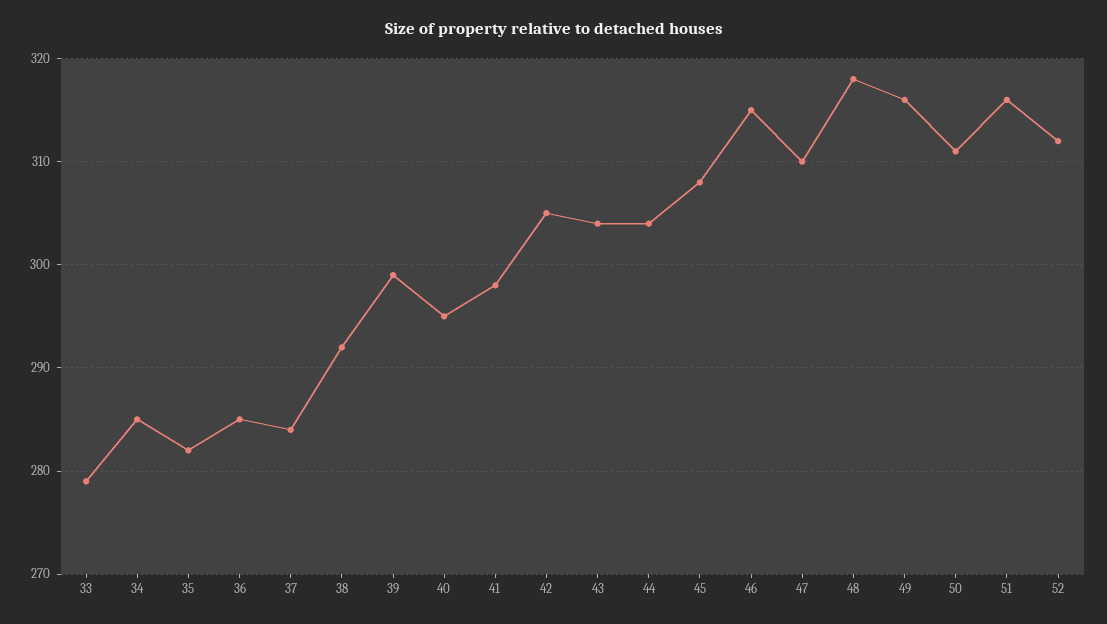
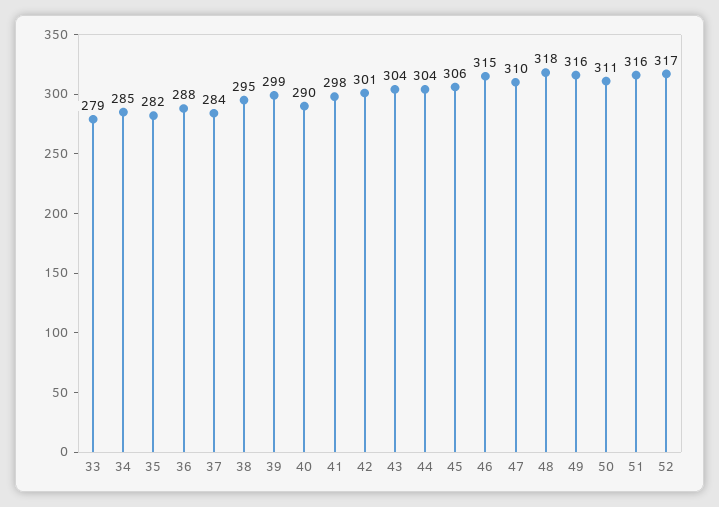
  {
    "33": 279,
    "34": 285,
    "35": 282,
-   "36": 285,
+   "36": 288,
    "37": 284,
-   "38": 292,
+   "38": 295,
    "39": 299,
-   "40": 295,
+   "40": 290,
    "41": 298,
-   "42": 305,
+   "42": 301,
    "43": 304,
    "44": 304,
-   "45": 308,
+   "45": 306,
    "46": 315,
    "47": 310,
    "48": 318,
    "49": 316,
    "50": 311,
    "51": 316,
-   "52": 312
+   "52": 317
  }

